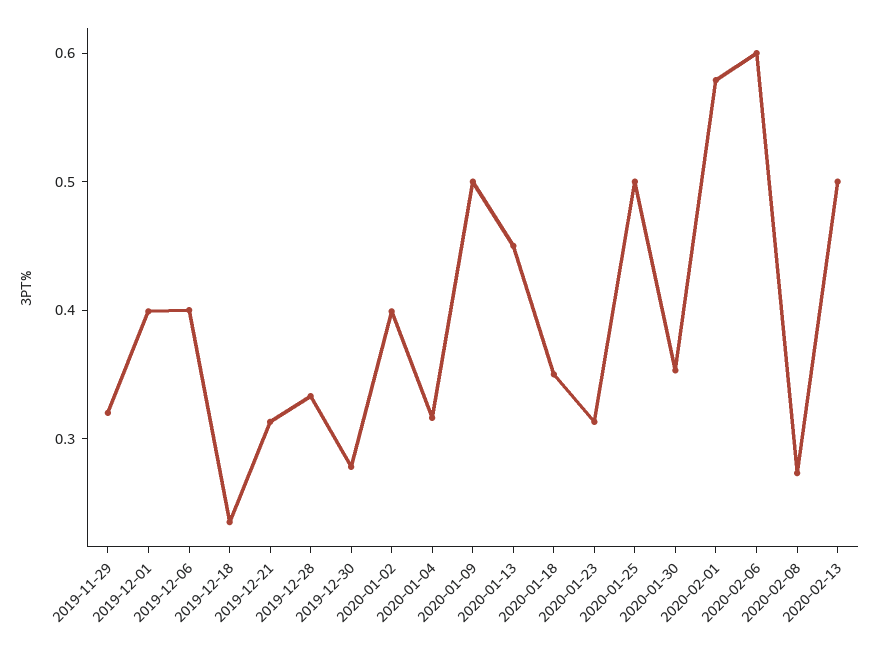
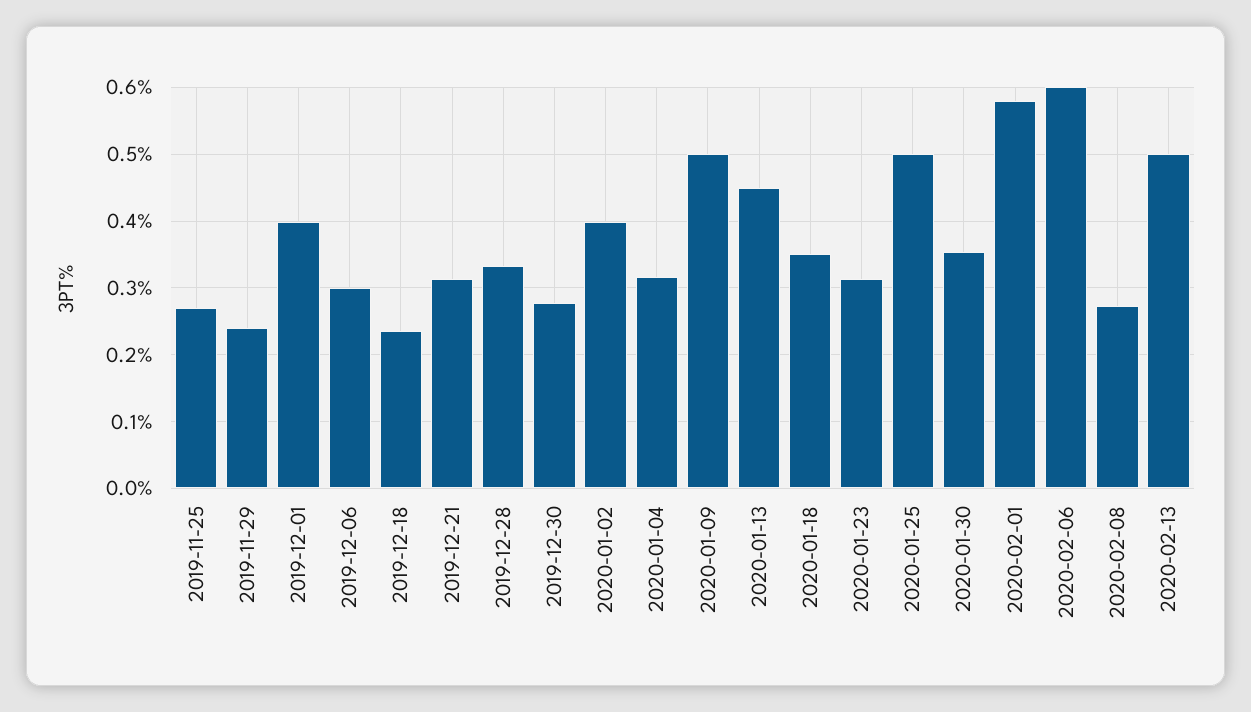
  {
-   "2019-11-29": 0.32,
+   "2019-11-29": 0.24,
    "2019-12-01": 0.4,
-   "2019-12-06": 0.4,
+   "2019-12-06": 0.3,
    "2019-12-18": 0.24,
    "2019-12-21": 0.31,
    "2019-12-28": 0.33,
    "2019-12-30": 0.28,
    "2020-01-02": 0.4,
    "2020-01-04": 0.32,
    "2020-01-09": 0.5,
    "2020-01-13": 0.45,
    "2020-01-18": 0.35,
    "2020-01-23": 0.31,
    "2020-01-25": 0.5,
    "2020-01-30": 0.35,
    "2020-02-01": 0.58,
    "2020-02-06": 0.6,
    "2020-02-08": 0.27,
-   "2020-02-13": 0.5
+   "2020-02-13": 0.5,
+   "2019-11-25": 0.27
  }

